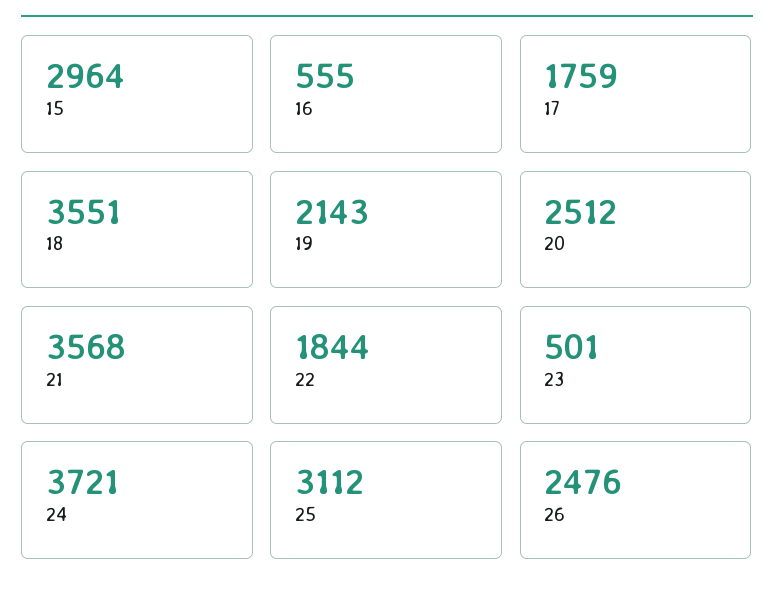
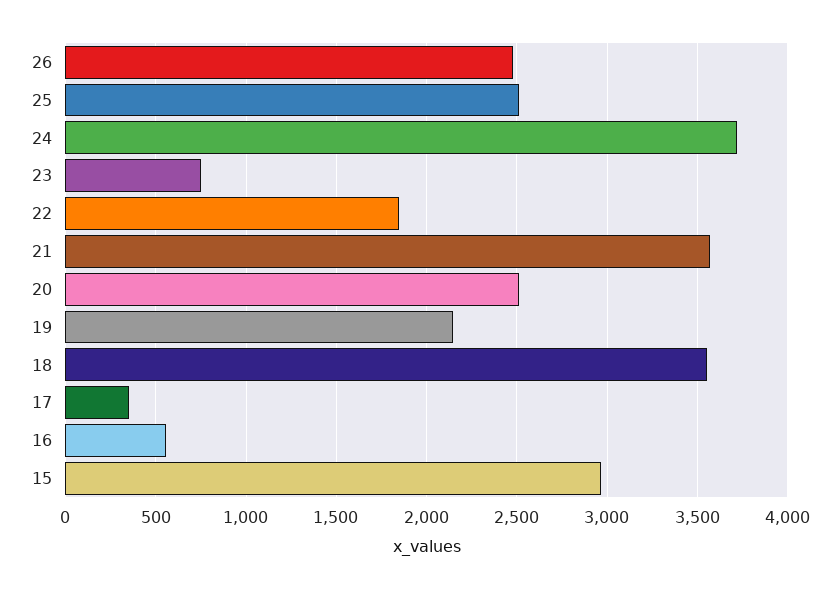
  {
    "15": 2964,
    "16": 555,
-   "17": 1759,
+   "17": 350,
    "18": 3551,
    "19": 2143,
    "20": 2512,
    "21": 3568,
    "22": 1844,
-   "23": 501,
+   "23": 750,
    "24": 3721,
-   "25": 3112,
+   "25": 2500,
    "26": 2476
  }

